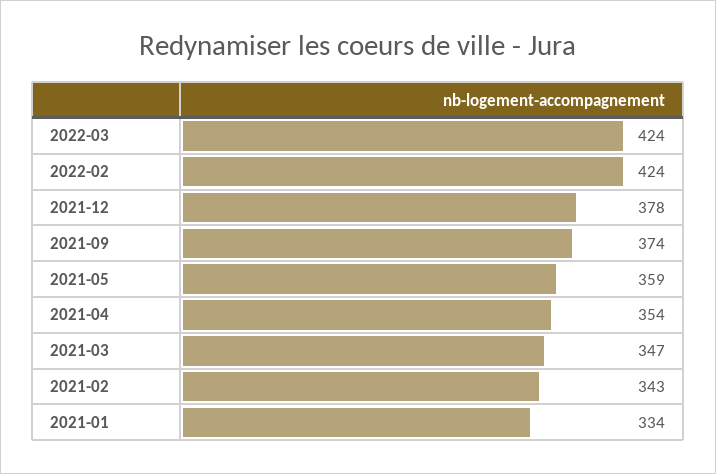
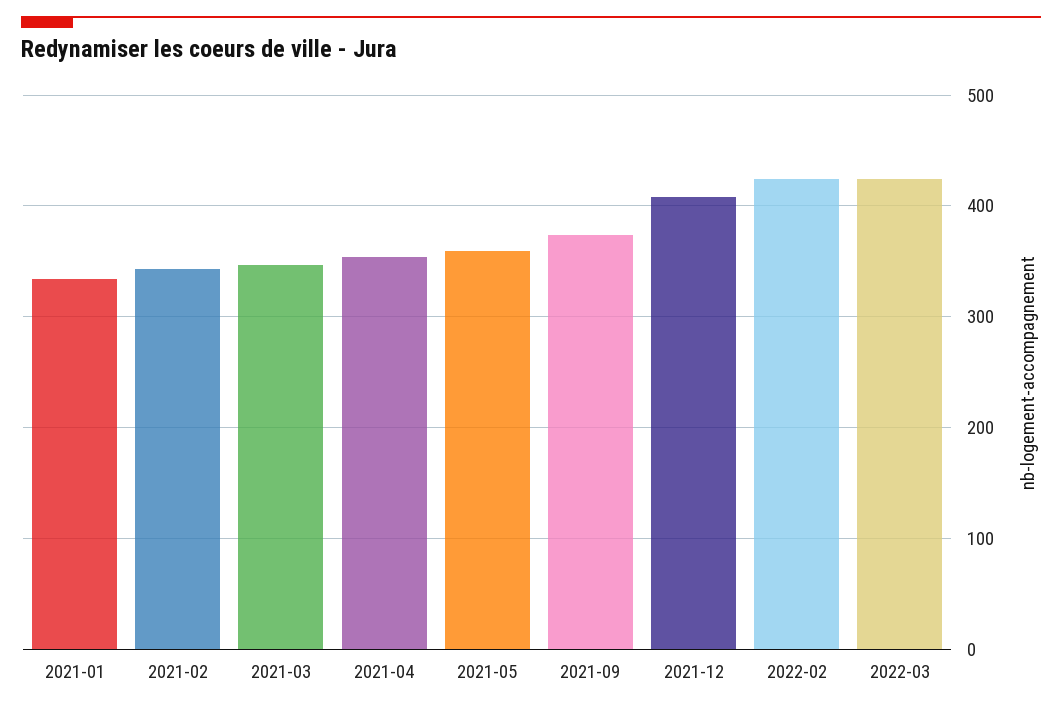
  {
    "2022-03": 424,
    "2022-02": 424,
-   "2021-12": 378,
+   "2021-12": 410,
    "2021-09": 374,
    "2021-05": 359,
    "2021-04": 354,
    "2021-03": 347,
    "2021-02": 343,
    "2021-01": 334
  }

